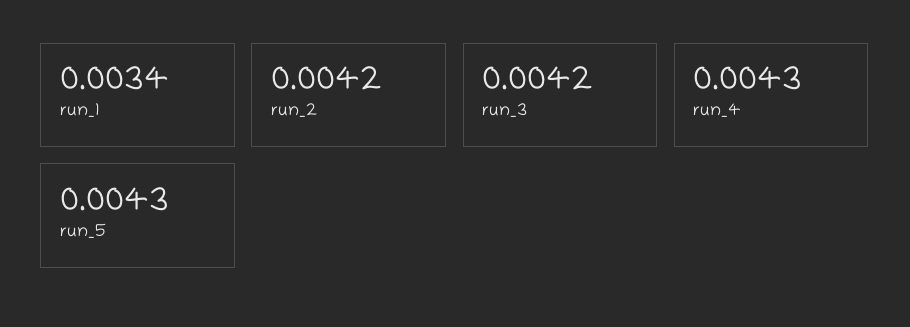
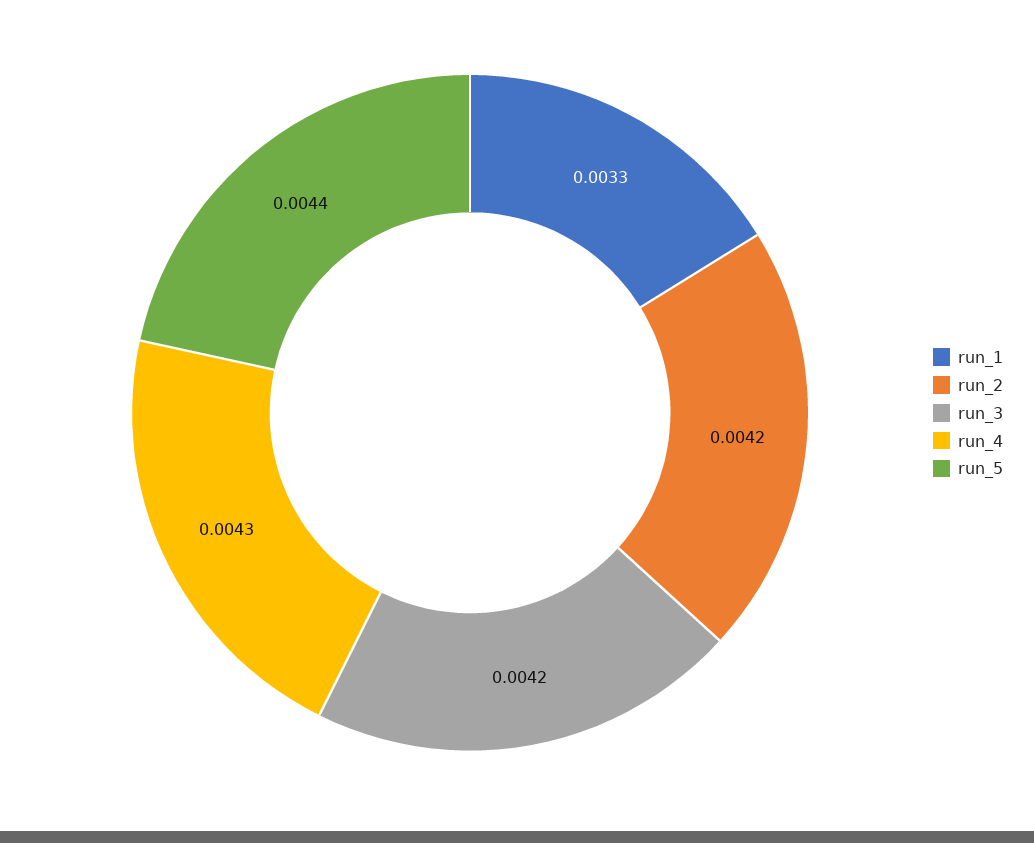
  {
-   "run_1": 0.0034,
+   "run_1": 0.0033,
    "run_2": 0.0042,
    "run_3": 0.0042,
    "run_4": 0.0043,
-   "run_5": 0.0043
+   "run_5": 0.0044
  }

